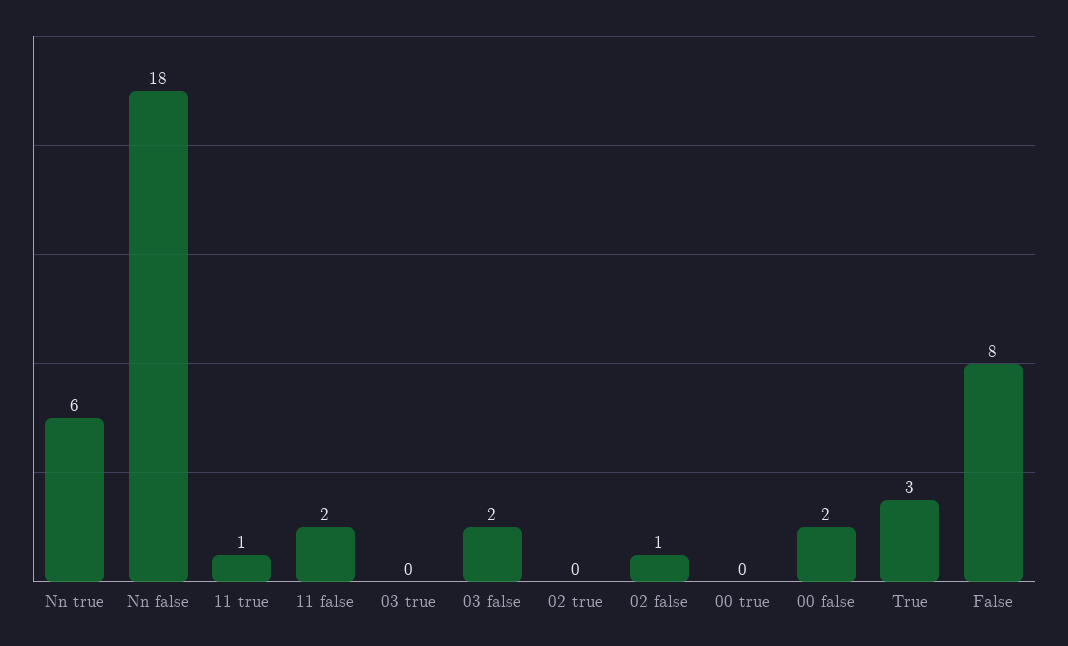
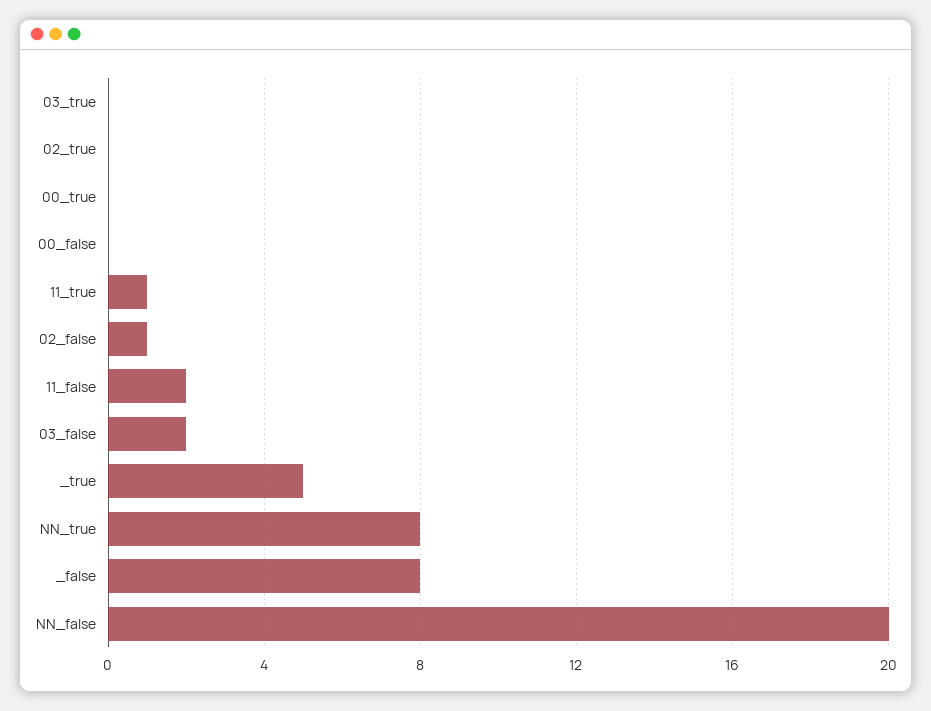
  {
-   "Nn true": 6,
+   "Nn true": 8,
-   "Nn false": 18,
+   "Nn false": 20,
    "11 true": 1,
    "11 false": 2,
    "03 true": 0,
    "03 false": 2,
    "02 true": 0,
    "02 false": 1,
    "00 true": 0,
-   "00 false": 2,
+   "00 false": 0,
-   "True": 3,
+   "True": 5,
    "False": 8
  }

